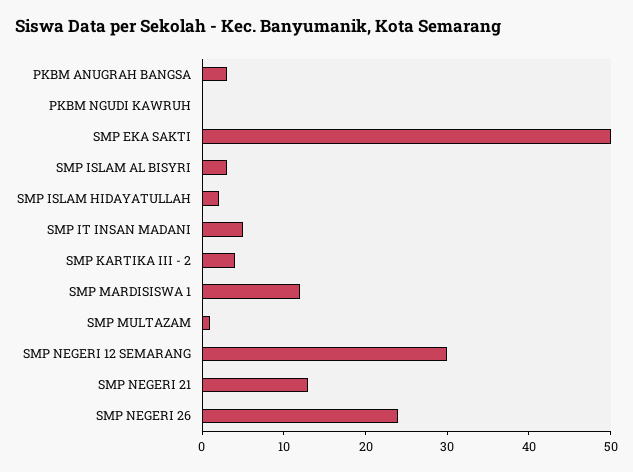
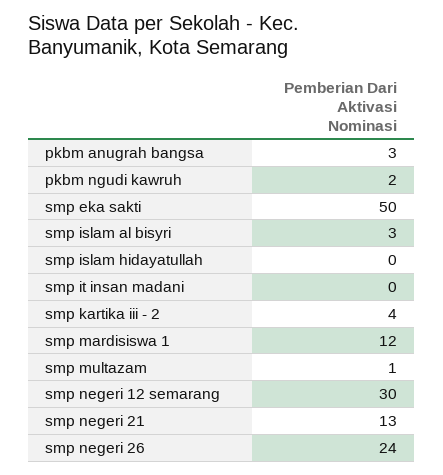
  {
    "PKBM ANUGRAH BANGSA": 3,
-   "PKBM NGUDI KAWRUH": 0,
+   "PKBM NGUDI KAWRUH": 2,
    "SMP EKA SAKTI": 50,
    "SMP ISLAM AL BISYRI": 3,
-   "SMP ISLAM HIDAYATULLAH": 2,
+   "SMP ISLAM HIDAYATULLAH": 0,
-   "SMP IT INSAN MADANI": 5,
+   "SMP IT INSAN MADANI": 0,
    "SMP KARTIKA III - 2": 4,
    "SMP MARDISISWA 1": 12,
    "SMP MULTAZAM": 1,
    "SMP NEGERI 12 SEMARANG": 30,
    "SMP NEGERI 21": 13,
    "SMP NEGERI 26": 24
  }

